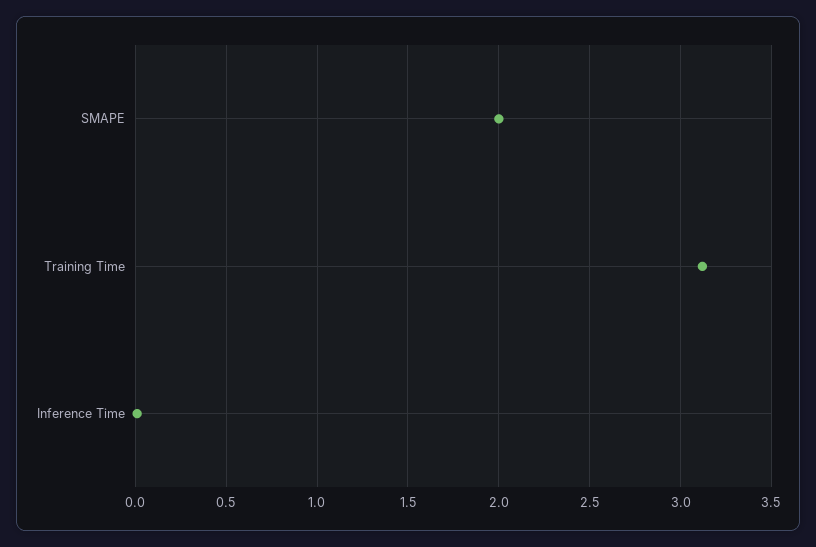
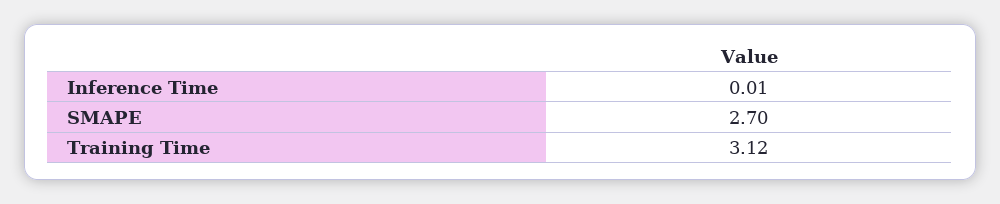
  {
-   "SMAPE": 2,
+   "SMAPE": 2.7,
    "Training Time": 3.12,
    "Inference Time": 0.01
  }

